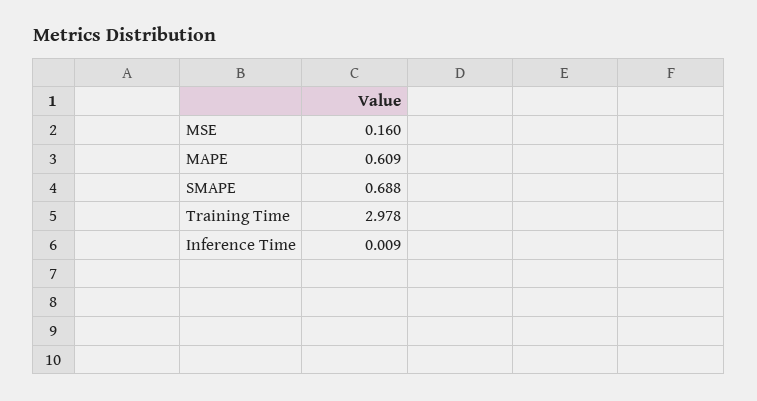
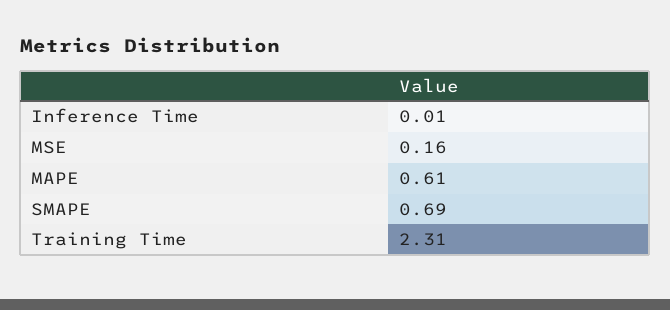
  {
    "MSE": 0.16,
    "MAPE": 0.609,
    "SMAPE": 0.688,
-   "Training Time": 2.978,
+   "Training Time": 2.31,
    "Inference Time": 0.009
  }

